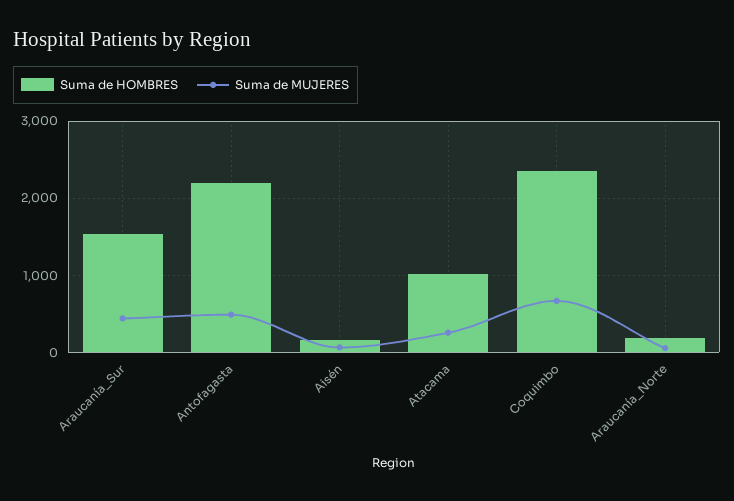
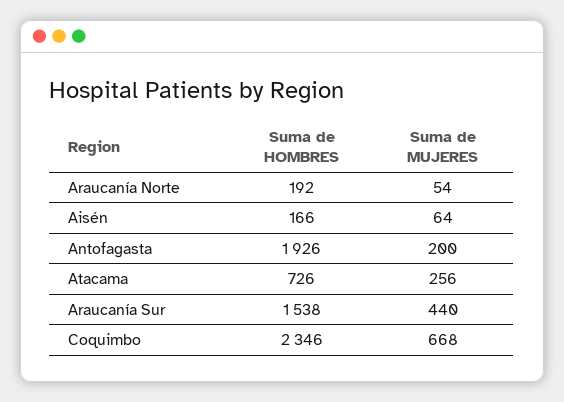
  {
    "Suma de HOMBRES": {
      "Araucanía_Sur": 1538,
-     "Antofagasta": 2200,
+     "Antofagasta": 1926,
      "Aisén": 166,
-     "Atacama": 1000,
+     "Atacama": 726,
      "Coquimbo": 2346,
      "Araucanía_Norte": 192
    },
    "Suma de MUJERES": {
      "Araucanía_Sur": 440,
-     "Antofagasta": 500,
+     "Antofagasta": 200,
      "Aisén": 64,
      "Atacama": 256,
      "Coquimbo": 668,
      "Araucanía_Norte": 54
    }
  }

